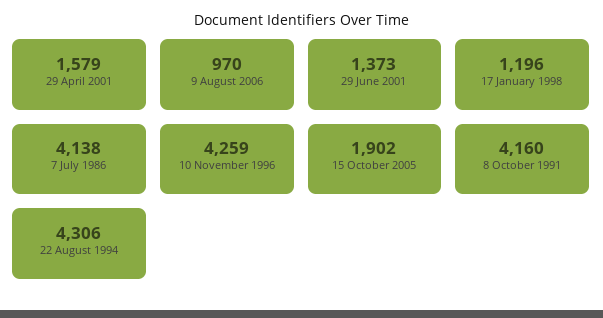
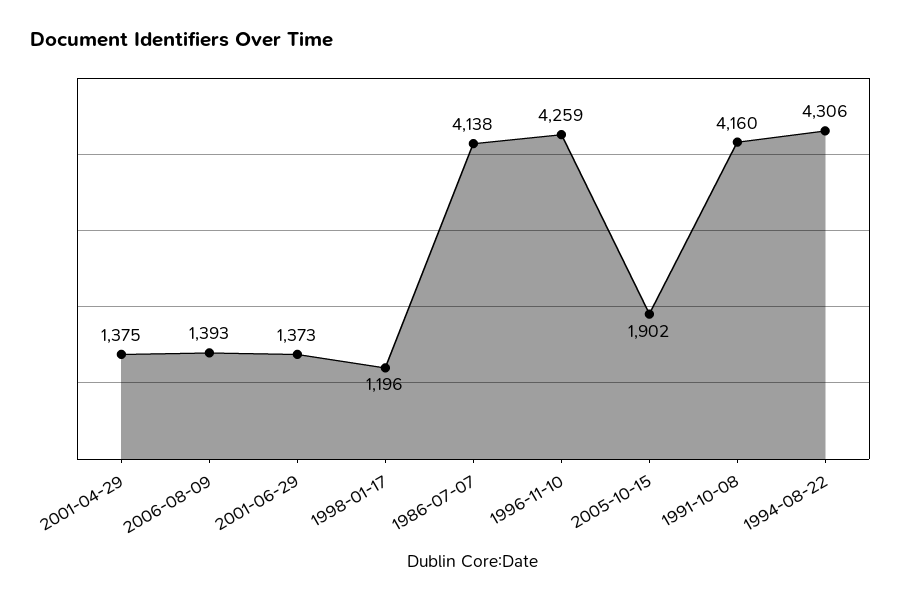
  {
-   "29 April 2001": 1579,
+   "29 April 2001": 1375,
-   "9 August 2006": 970,
+   "9 August 2006": 1393,
    "29 June 2001": 1373,
    "17 January 1998": 1196,
    "7 July 1986": 4138,
    "10 November 1996": 4259,
    "15 October 2005": 1902,
    "8 October 1991": 4160,
    "22 August 1994": 4306
  }

